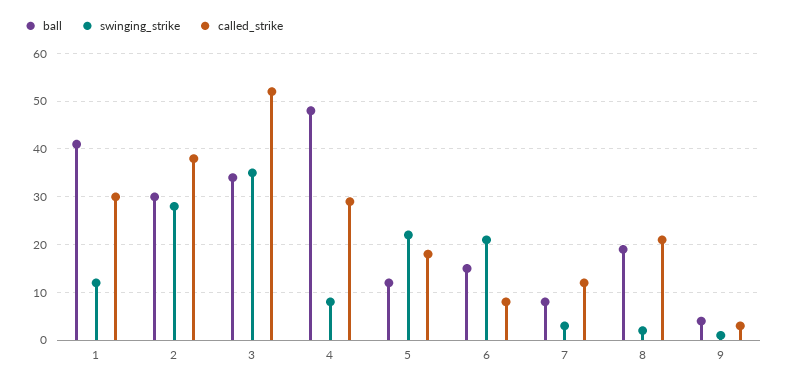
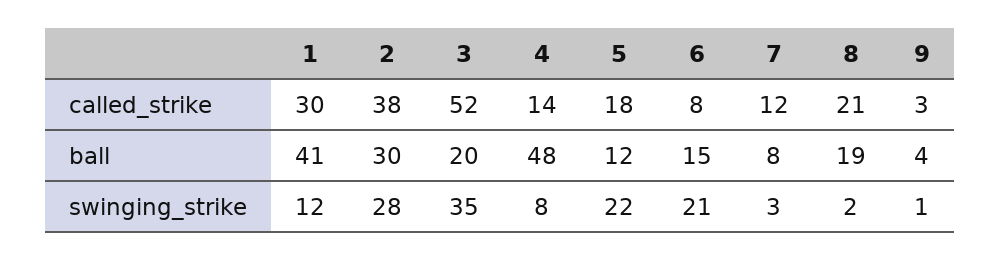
  {
    "ball": {
      "1": 41,
      "2": 30,
-     "3": 35,
+     "3": 20,
      "4": 48,
      "5": 12,
      "6": 15,
      "7": 8,
      "8": 19,
      "9": 4
    },
    "swinging_strike": {
      "1": 12,
      "2": 28,
      "3": 35,
      "4": 8,
      "5": 22,
      "6": 21,
      "7": 3,
      "8": 2,
      "9": 1
    },
    "called_strike": {
      "1": 30,
      "2": 38,
      "3": 52,
-     "4": 30,
+     "4": 14,
      "5": 18,
      "6": 8,
      "7": 12,
      "8": 21,
      "9": 3
    }
  }

